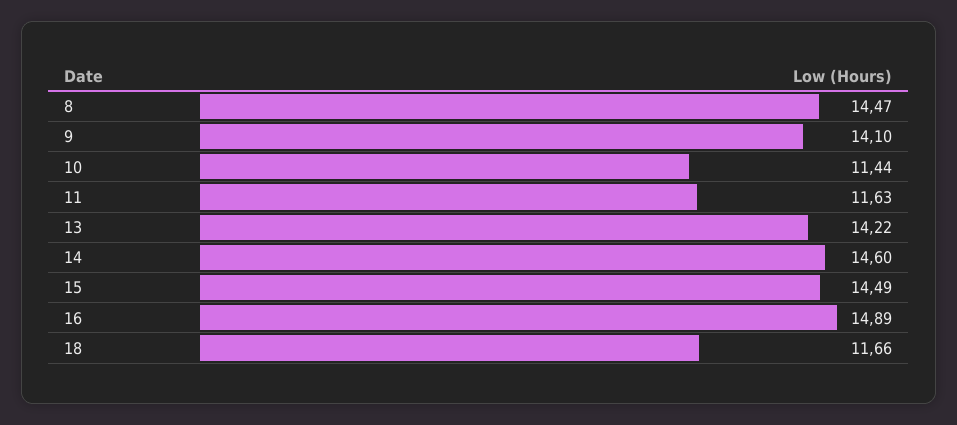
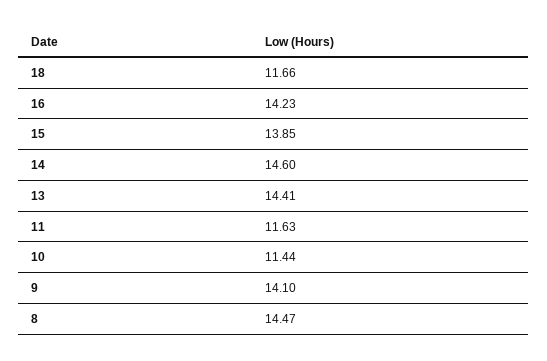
  {
    "8": 14.47,
    "9": 14.1,
    "10": 11.44,
    "11": 11.63,
-   "13": 14.22,
+   "13": 14.41,
    "14": 14.6,
-   "15": 14.49,
+   "15": 13.85,
-   "16": 14.89,
+   "16": 14.23,
    "18": 11.66
  }

